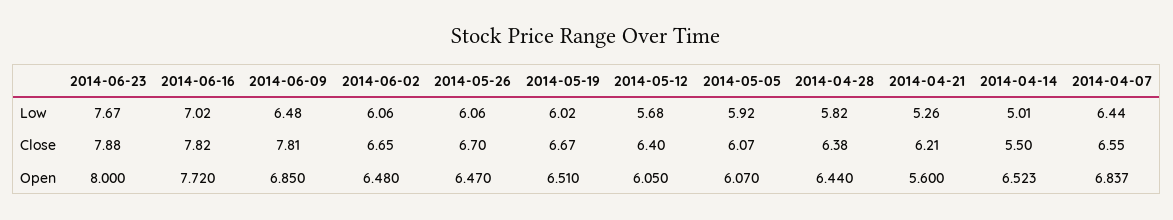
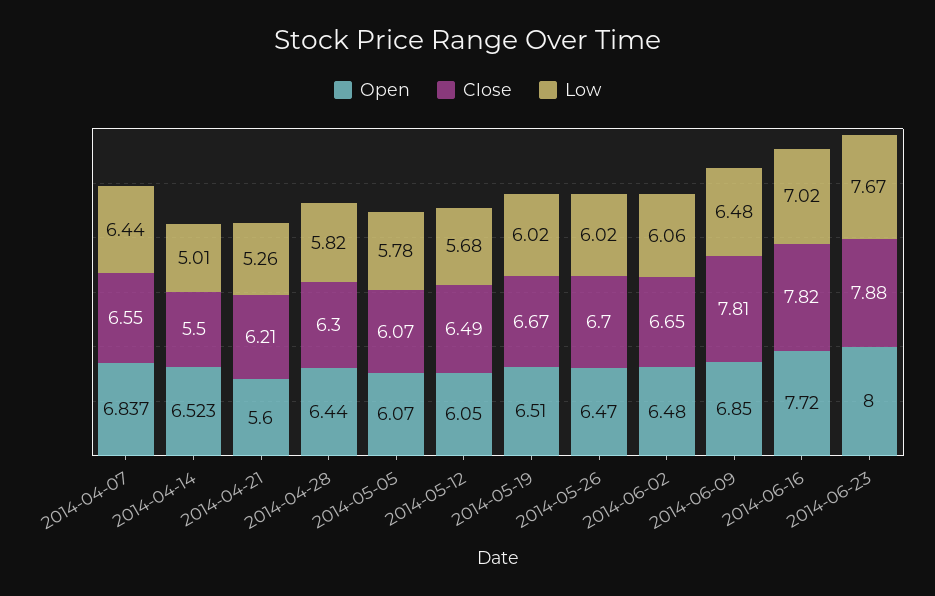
  {
    "Low": {
      "2014-06-23": 7.67,
      "2014-06-16": 7.02,
      "2014-06-09": 6.48,
      "2014-06-02": 6.06,
-     "2014-05-26": 6.06,
+     "2014-05-26": 6.02,
      "2014-05-19": 6.02,
      "2014-05-12": 5.68,
-     "2014-05-05": 5.92,
+     "2014-05-05": 5.78,
      "2014-04-28": 5.82,
      "2014-04-21": 5.26,
      "2014-04-14": 5.01,
      "2014-04-07": 6.44
    },
    "Close": {
      "2014-06-23": 7.88,
      "2014-06-16": 7.82,
      "2014-06-09": 7.81,
      "2014-06-02": 6.65,
      "2014-05-26": 6.7,
      "2014-05-19": 6.67,
-     "2014-05-12": 6.4,
+     "2014-05-12": 6.49,
      "2014-05-05": 6.07,
-     "2014-04-28": 6.38,
+     "2014-04-28": 6.3,
      "2014-04-21": 6.21,
      "2014-04-14": 5.5,
      "2014-04-07": 6.55
    },
    "Open": {
      "2014-06-23": 8,
      "2014-06-16": 7.72,
      "2014-06-09": 6.85,
      "2014-06-02": 6.48,
      "2014-05-26": 6.47,
      "2014-05-19": 6.51,
      "2014-05-12": 6.05,
      "2014-05-05": 6.07,
      "2014-04-28": 6.44,
      "2014-04-21": 5.6,
      "2014-04-14": 6.523,
      "2014-04-07": 6.837
    }
  }

